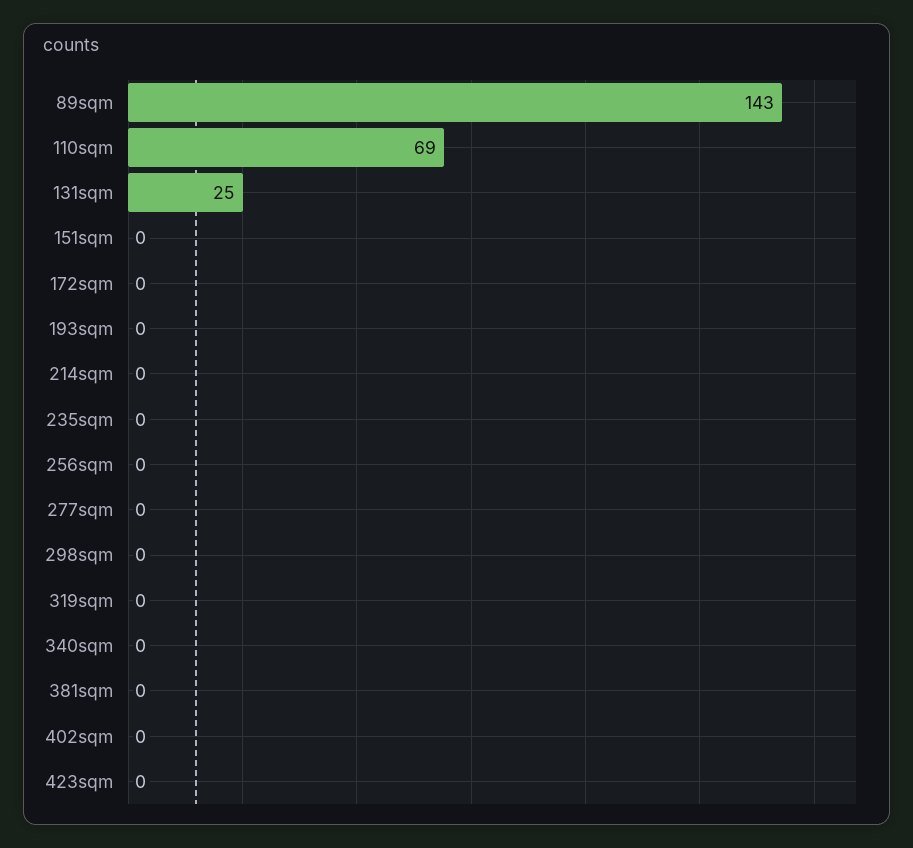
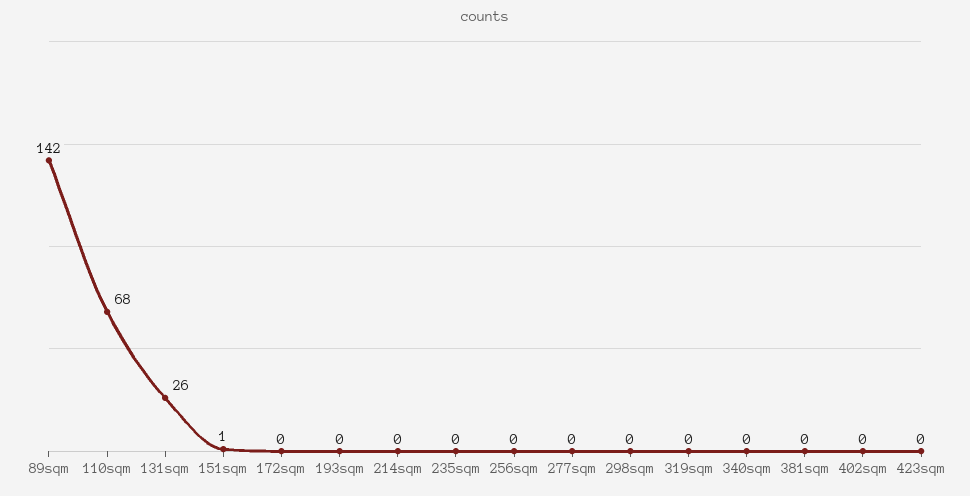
  {
-   "89sqm": 143,
+   "89sqm": 142,
-   "110sqm": 69,
+   "110sqm": 68,
-   "131sqm": 25,
+   "131sqm": 26,
-   "151sqm": 0,
+   "151sqm": 1,
    "172sqm": 0,
    "193sqm": 0,
    "214sqm": 0,
    "235sqm": 0,
    "256sqm": 0,
    "277sqm": 0,
    "298sqm": 0,
    "319sqm": 0,
    "340sqm": 0,
    "381sqm": 0,
    "402sqm": 0,
    "423sqm": 0
  }

